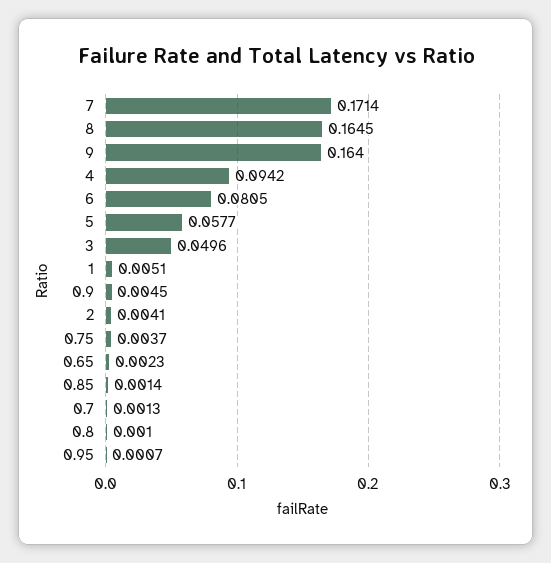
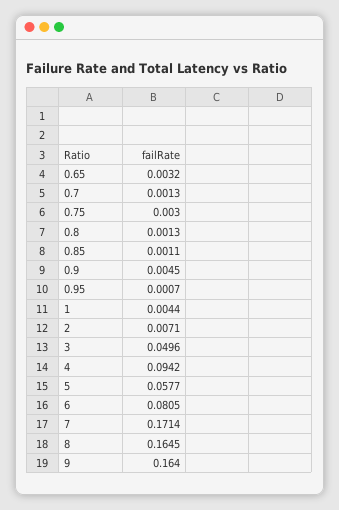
  {
    "7": 0.1714,
    "8": 0.1645,
    "9": 0.164,
    "4": 0.0942,
    "6": 0.0805,
    "5": 0.0577,
    "3": 0.0496,
-   "1": 0.0051,
+   "1": 0.0044,
    "0.9": 0.0045,
-   "2": 0.0041,
+   "2": 0.0071,
-   "0.75": 0.0037,
+   "0.75": 0.003,
-   "0.65": 0.0023,
+   "0.65": 0.0032,
-   "0.85": 0.0014,
+   "0.85": 0.0011,
    "0.7": 0.0013,
-   "0.8": 0.001,
+   "0.8": 0.0013,
    "0.95": 0.0007
  }

